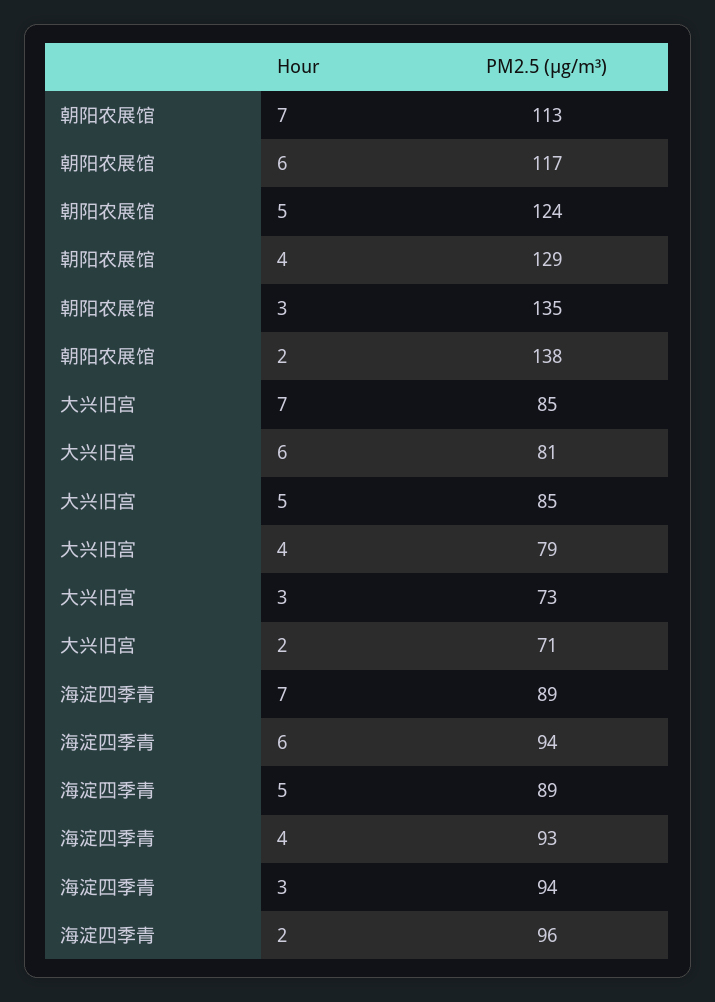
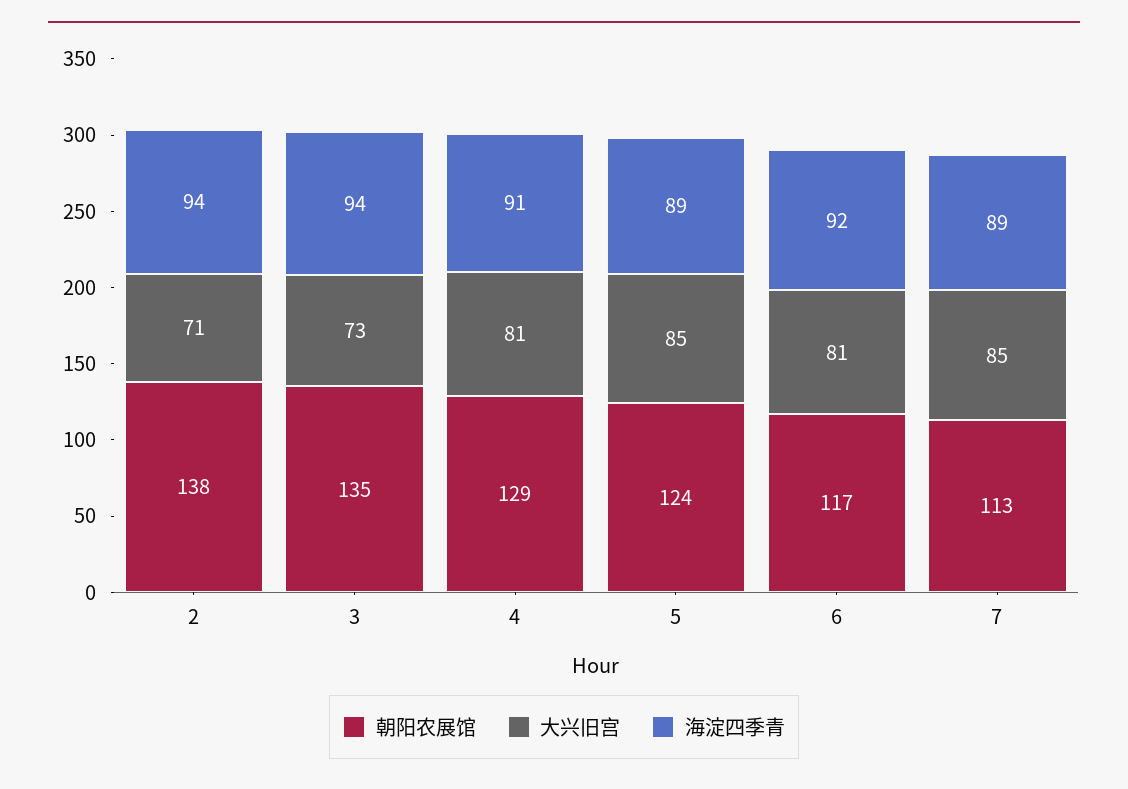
  {
    "朝阳农展馆": {
      "7": 113,
      "6": 117,
      "5": 124,
      "4": 129,
      "3": 135,
      "2": 138
    },
    "大兴旧宫": {
      "7": 85,
      "6": 81,
      "5": 85,
-     "4": 79,
+     "4": 81,
      "3": 73,
      "2": 71
    },
    "海淀四季青": {
      "7": 89,
-     "6": 94,
+     "6": 92,
      "5": 89,
-     "4": 93,
+     "4": 91,
      "3": 94,
-     "2": 96
+     "2": 94
    }
  }

